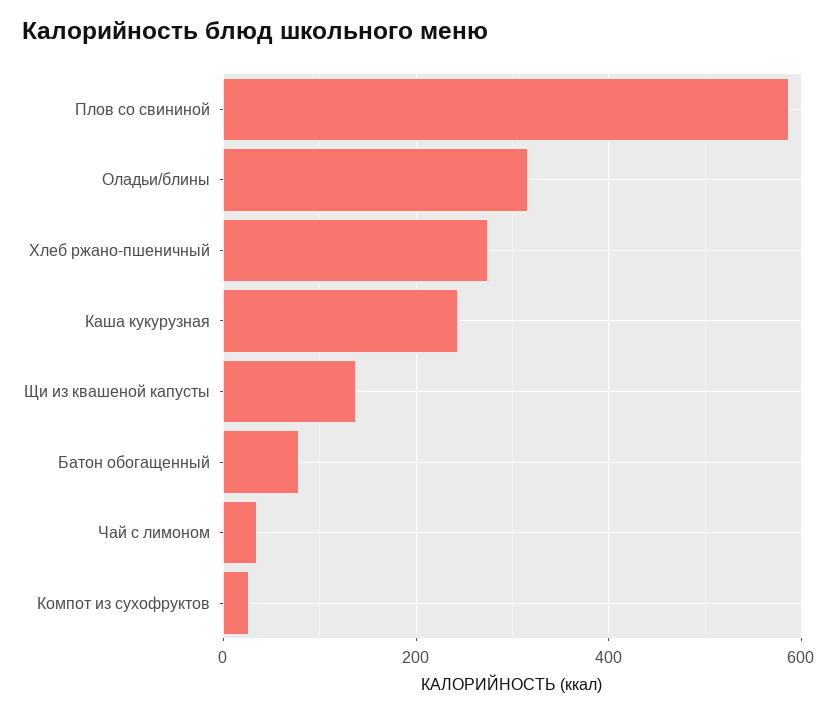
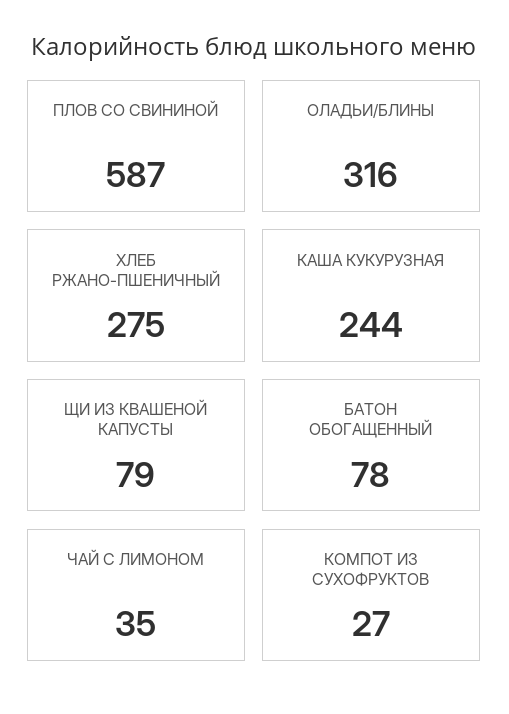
  {
    "Плов со свининой": 587,
    "Оладьи/блины": 316,
    "Хлеб ржано-пшеничный": 275,
    "Каша кукурузная": 244,
-   "Щи из квашеной капусты": 140,
+   "Щи из квашеной капусты": 79,
    "Батон обогащенный": 78,
    "Чай с лимоном": 35,
    "Компот из сухофруктов": 27
  }

